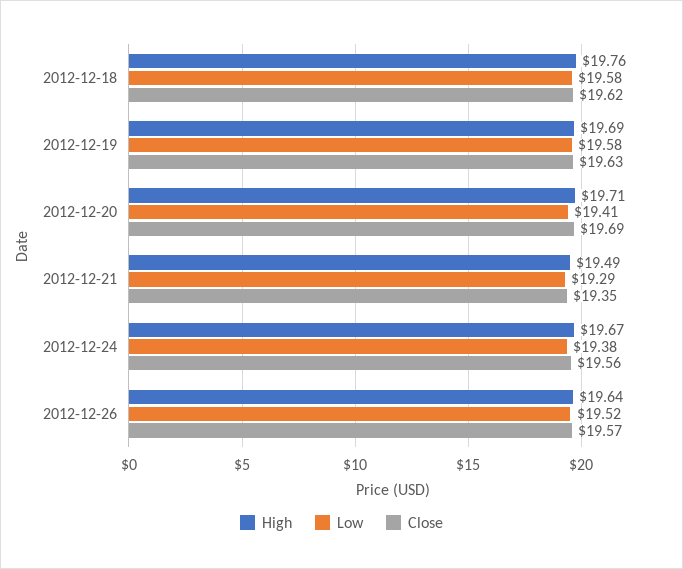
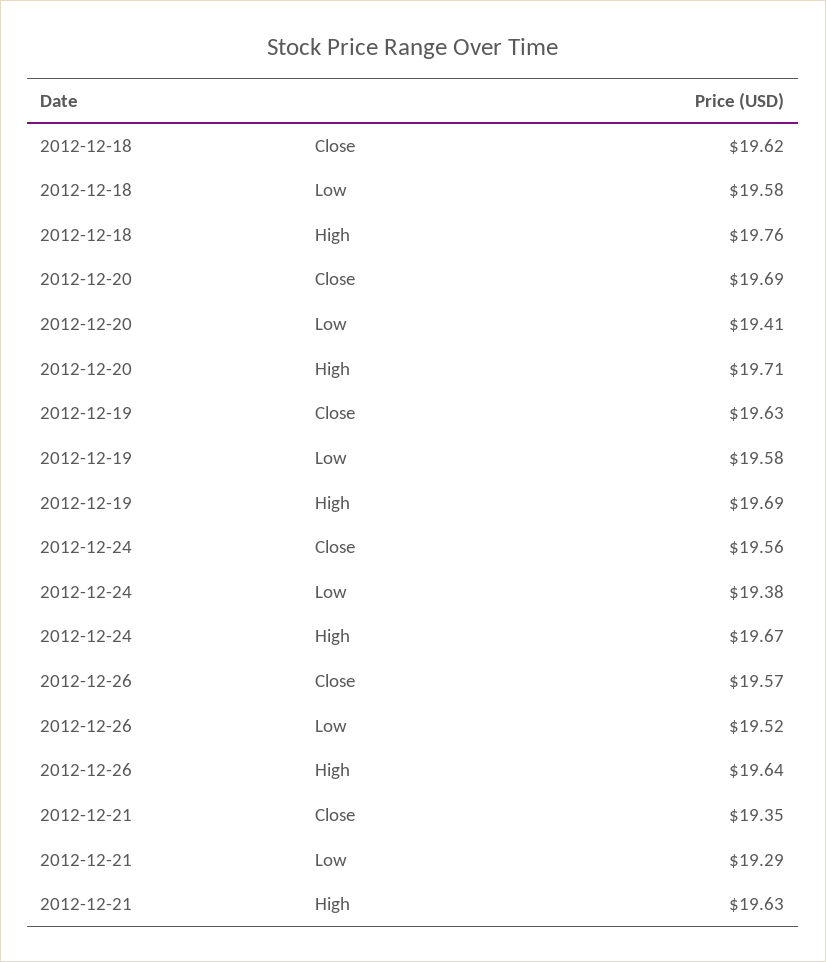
  {
    "High": {
      "2012-12-18": 19.76,
      "2012-12-19": 19.69,
      "2012-12-20": 19.71,
-     "2012-12-21": 19.49,
+     "2012-12-21": 19.63,
      "2012-12-24": 19.67,
      "2012-12-26": 19.64
    },
    "Low": {
      "2012-12-18": 19.58,
      "2012-12-19": 19.58,
      "2012-12-20": 19.41,
      "2012-12-21": 19.29,
      "2012-12-24": 19.38,
      "2012-12-26": 19.52
    },
    "Close": {
      "2012-12-18": 19.62,
      "2012-12-19": 19.63,
      "2012-12-20": 19.69,
      "2012-12-21": 19.35,
      "2012-12-24": 19.56,
      "2012-12-26": 19.57
    }
  }

